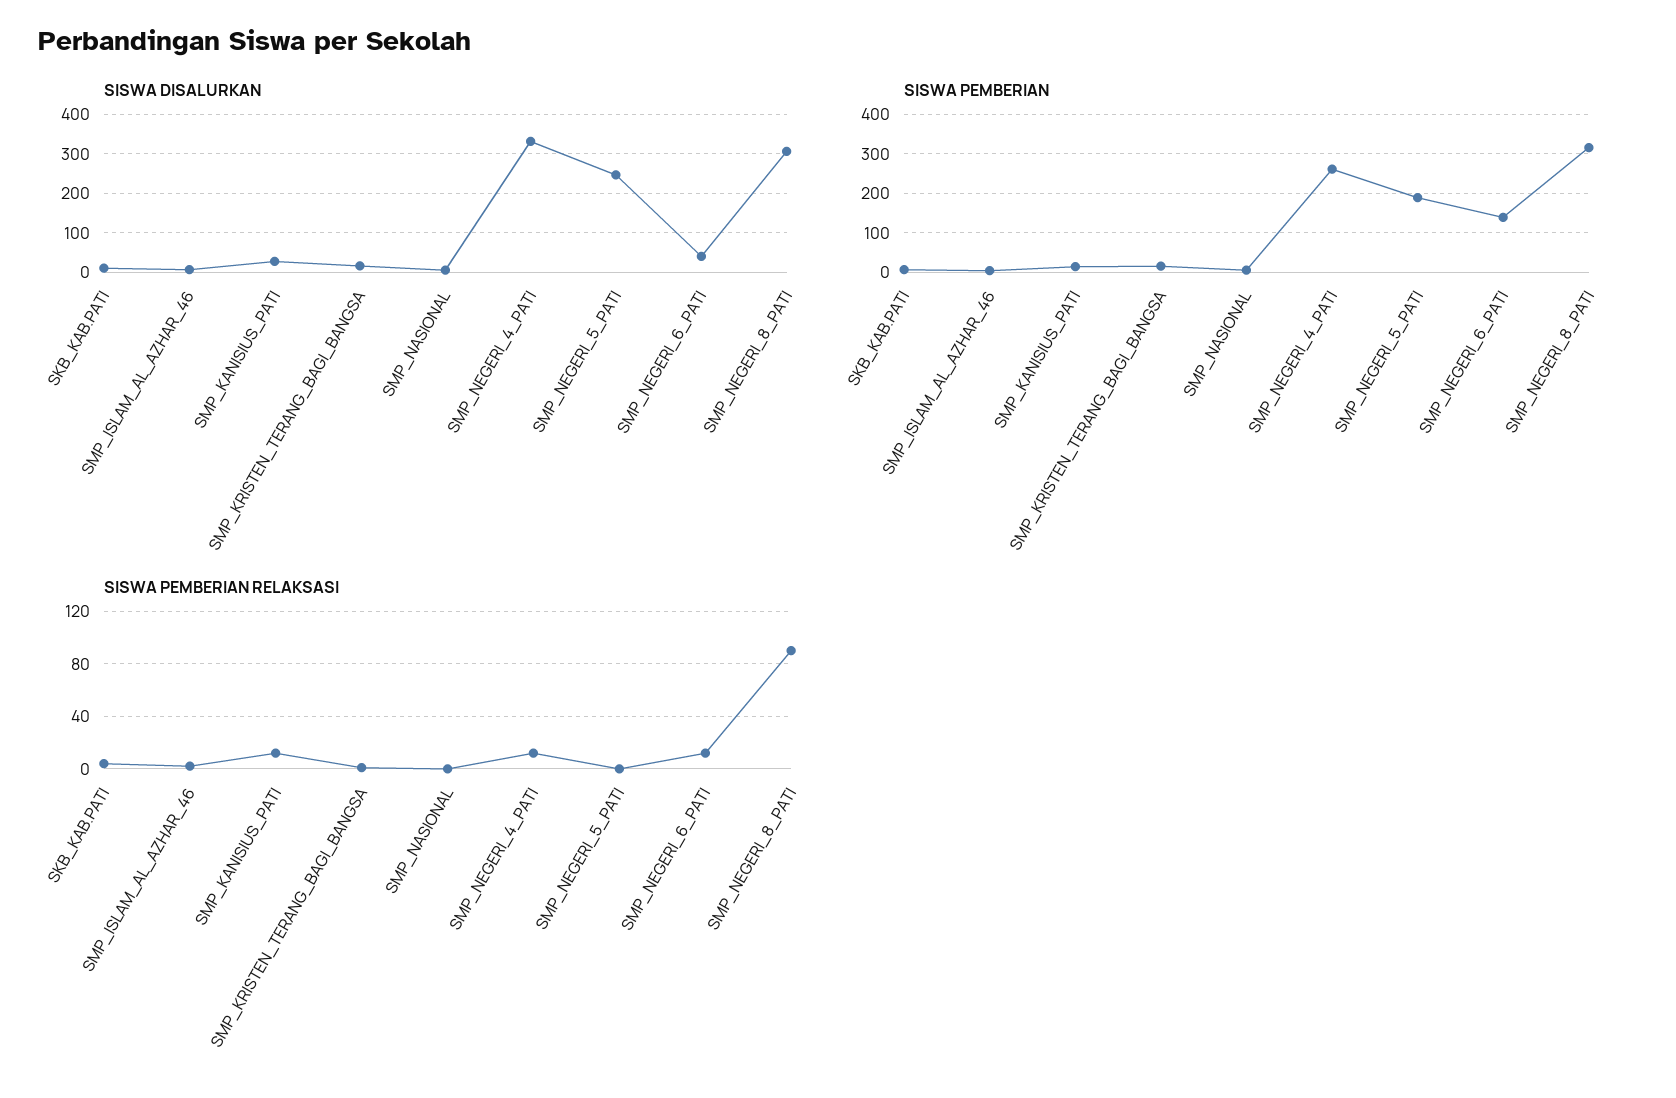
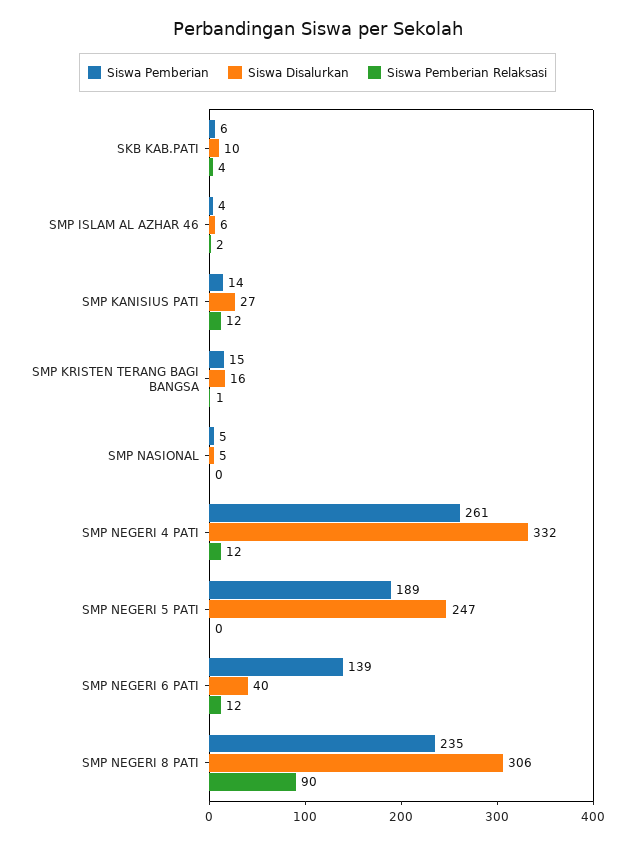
  {
    "SISWA DISALURKAN": {
      "SKB_KAB.PATI": 10,
      "SMP_ISLAM_AL_AZHAR_46": 6,
      "SMP_KANISIUS_PATI": 27,
      "SMP_KRISTEN_TERANG_BAGI_BANGSA": 16,
      "SMP_NASIONAL": 5,
      "SMP_NEGERI_4_PATI": 332,
      "SMP_NEGERI_5_PATI": 247,
      "SMP_NEGERI_6_PATI": 40,
      "SMP_NEGERI_8_PATI": 306
    },
    "SISWA PEMBERIAN": {
      "SKB_KAB.PATI": 6,
      "SMP_ISLAM_AL_AZHAR_46": 4,
      "SMP_KANISIUS_PATI": 14,
      "SMP_KRISTEN_TERANG_BAGI_BANGSA": 15,
      "SMP_NASIONAL": 5,
      "SMP_NEGERI_4_PATI": 261,
      "SMP_NEGERI_5_PATI": 189,
      "SMP_NEGERI_6_PATI": 139,
-     "SMP_NEGERI_8_PATI": 320
+     "SMP_NEGERI_8_PATI": 235
    },
    "SISWA PEMBERIAN RELAKSASI": {
      "SKB_KAB.PATI": 4,
      "SMP_ISLAM_AL_AZHAR_46": 2,
      "SMP_KANISIUS_PATI": 12,
      "SMP_KRISTEN_TERANG_BAGI_BANGSA": 1,
      "SMP_NASIONAL": 0,
      "SMP_NEGERI_4_PATI": 12,
      "SMP_NEGERI_5_PATI": 0,
      "SMP_NEGERI_6_PATI": 12,
      "SMP_NEGERI_8_PATI": 90
    }
  }

